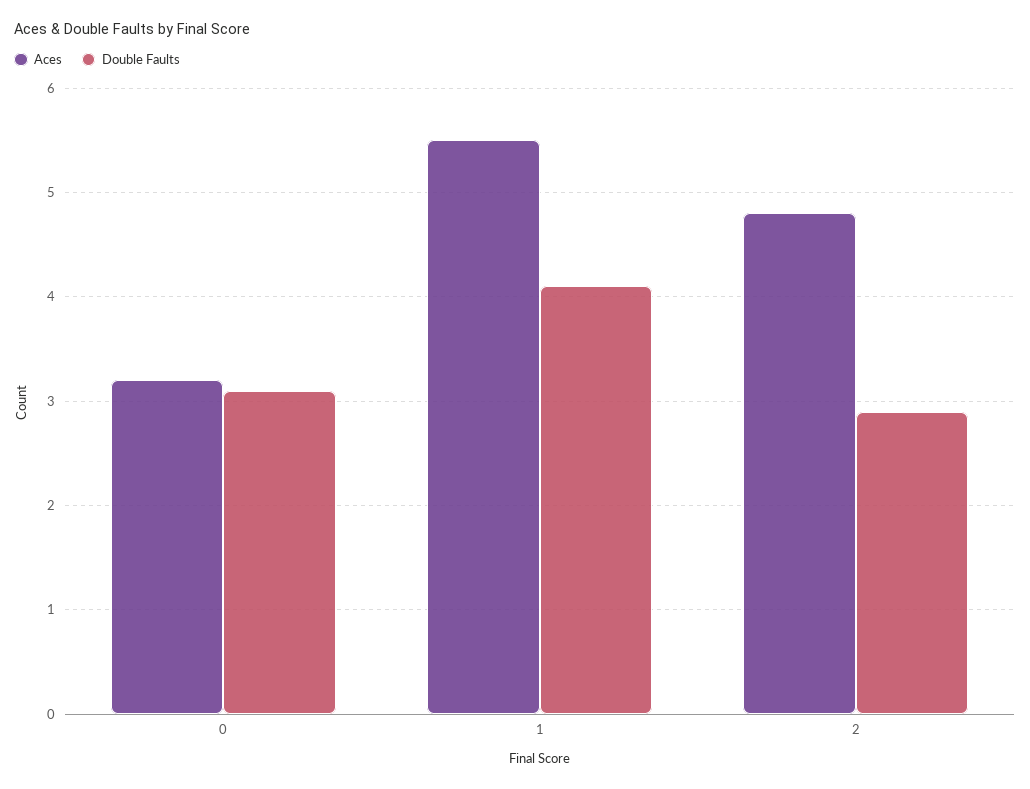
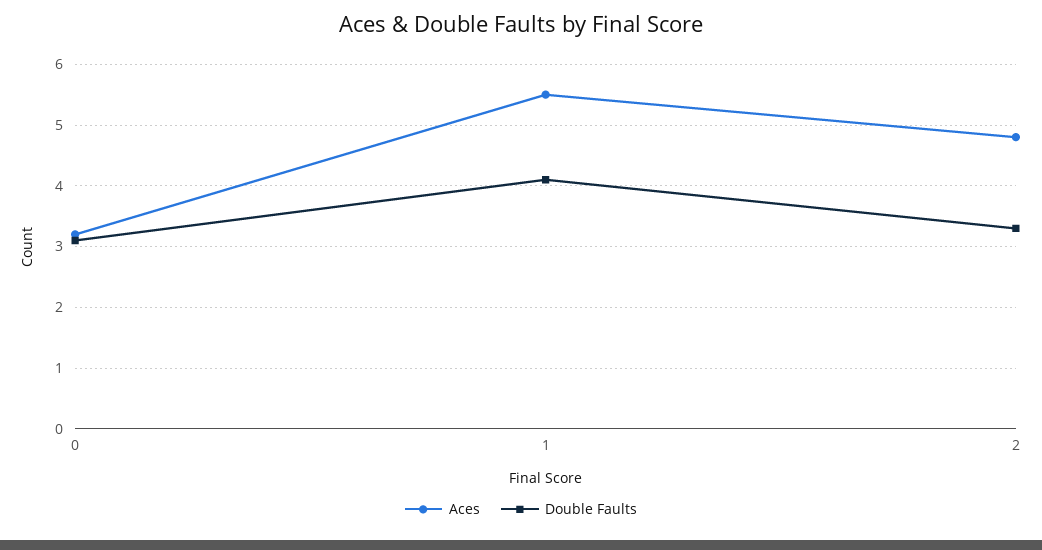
  {
    "Aces": {
      "0": 3.2,
      "1": 5.5,
      "2": 4.8
    },
    "Double Faults": {
      "0": 3.1,
      "1": 4.1,
-     "2": 2.9
+     "2": 3.3
    }
  }

